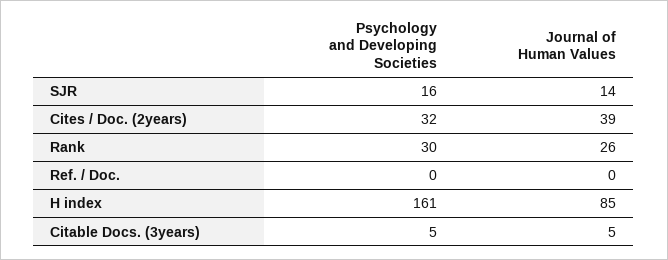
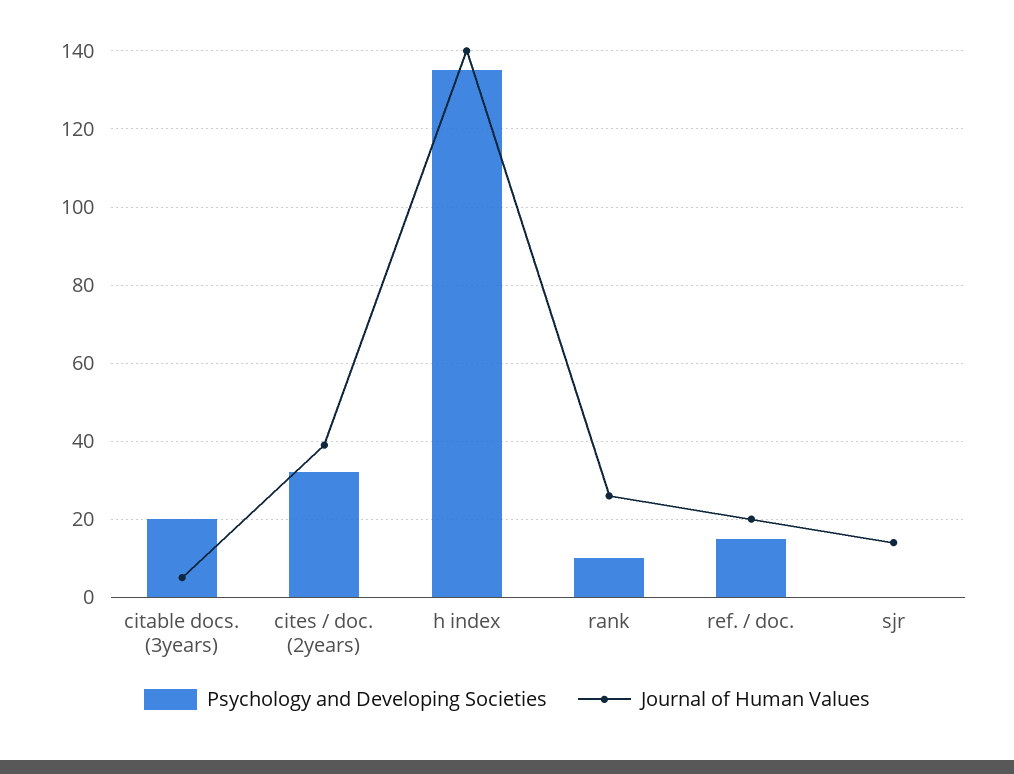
  {
    "Psychology and Developing Societies": {
-     "SJR": 16,
+     "SJR": 0,
      "Cites / Doc. (2years)": 32,
-     "Rank": 30,
+     "Rank": 10,
-     "Ref. / Doc.": 0,
+     "Ref. / Doc.": 15,
-     "H index": 161,
+     "H index": 135,
-     "Citable Docs. (3years)": 5
+     "Citable Docs. (3years)": 20
    },
    "Journal of Human Values": {
      "SJR": 14,
      "Cites / Doc. (2years)": 39,
      "Rank": 26,
-     "Ref. / Doc.": 0,
+     "Ref. / Doc.": 20,
-     "H index": 85,
+     "H index": 140,
      "Citable Docs. (3years)": 5
    }
  }

